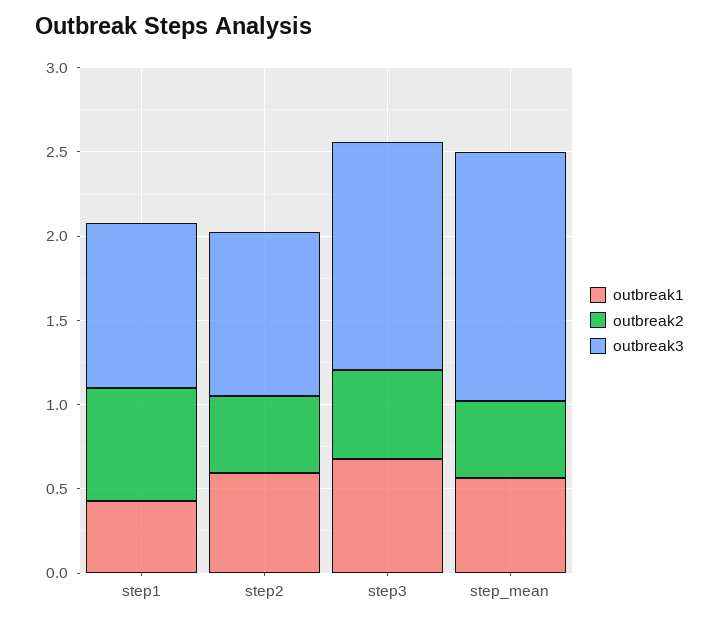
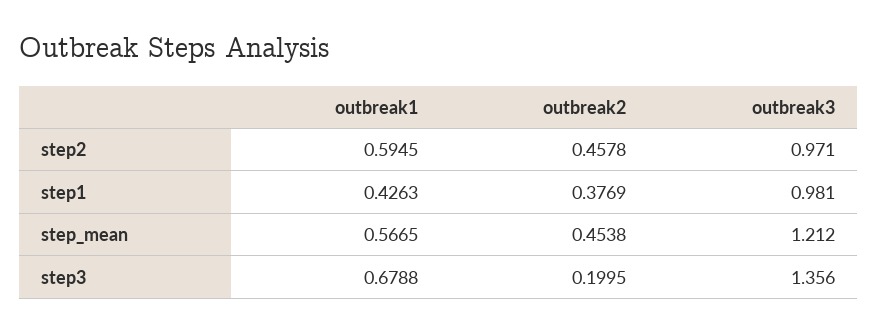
  {
    "outbreak1": {
      "step1": 0.4263,
      "step2": 0.5945,
      "step3": 0.6788,
      "step_mean": 0.5665
    },
    "outbreak2": {
-     "step1": 0.7,
+     "step1": 0.3769,
      "step2": 0.4578,
-     "step3": 0.5,
+     "step3": 0.1995,
      "step_mean": 0.4538
    },
    "outbreak3": {
      "step1": 0.981,
      "step2": 0.971,
      "step3": 1.356,
-     "step_mean": 1.5
+     "step_mean": 1.212
    }
  }

